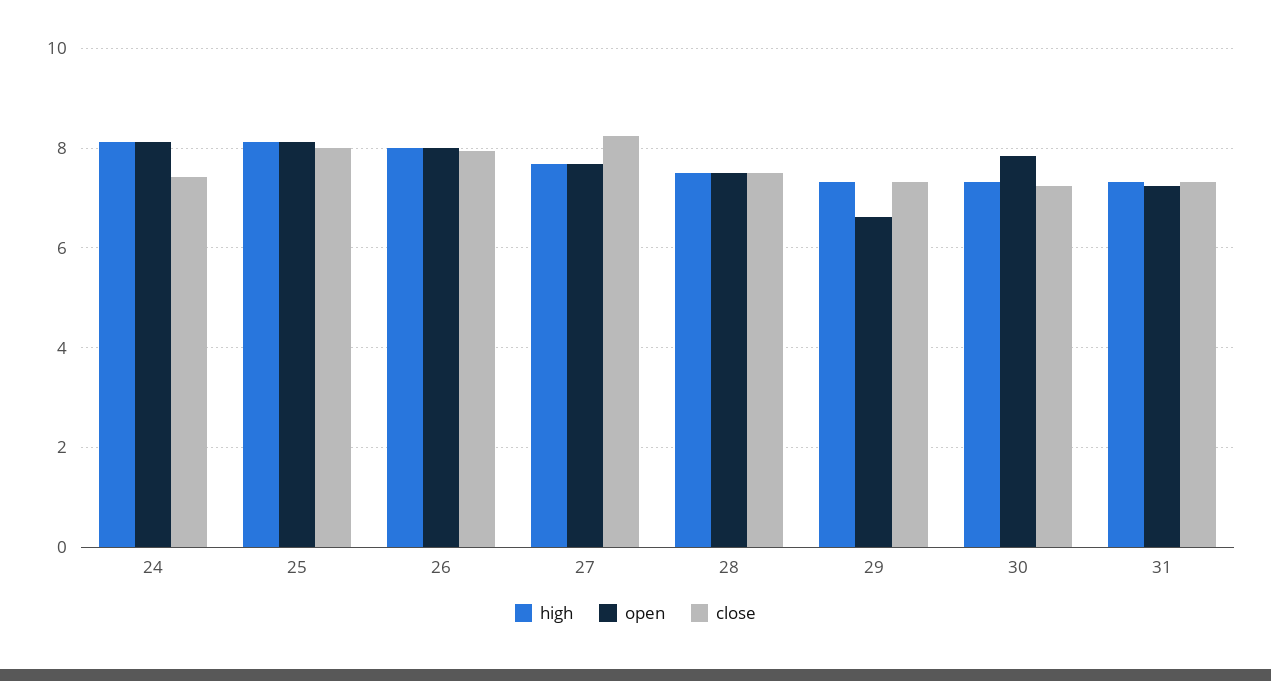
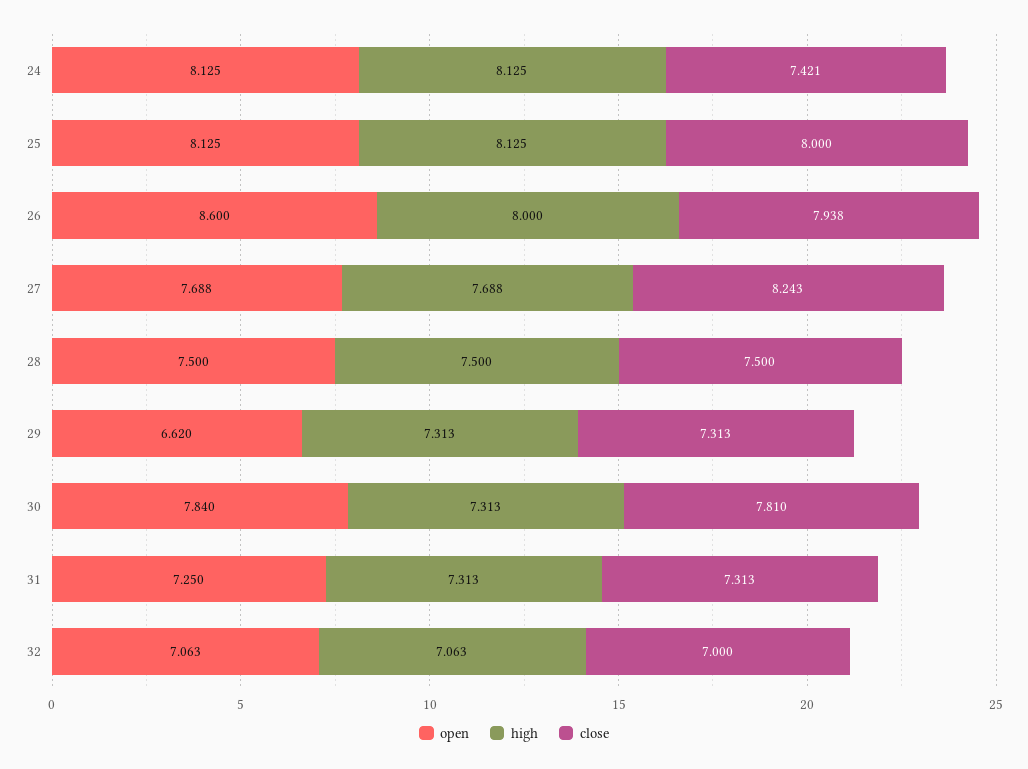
  {
    "high": {
      "24": 8.125,
      "25": 8.125,
      "26": 8,
      "27": 7.688,
      "28": 7.5,
      "29": 7.313,
      "30": 7.313,
-     "31": 7.313
+     "31": 7.313,
+     "32": 7.063
    },
    "open": {
      "24": 8.125,
      "25": 8.125,
-     "26": 8,
+     "26": 8.6,
      "27": 7.688,
      "28": 7.5,
      "29": 6.62,
      "30": 7.84,
-     "31": 7.25
+     "31": 7.25,
+     "32": 7.063
    },
    "close": {
      "24": 7.421,
      "25": 8,
      "26": 7.938,
      "27": 8.243,
      "28": 7.5,
      "29": 7.313,
-     "30": 7.2,
+     "30": 7.81,
-     "31": 7.313
+     "31": 7.313,
+     "32": 7
    }
  }

